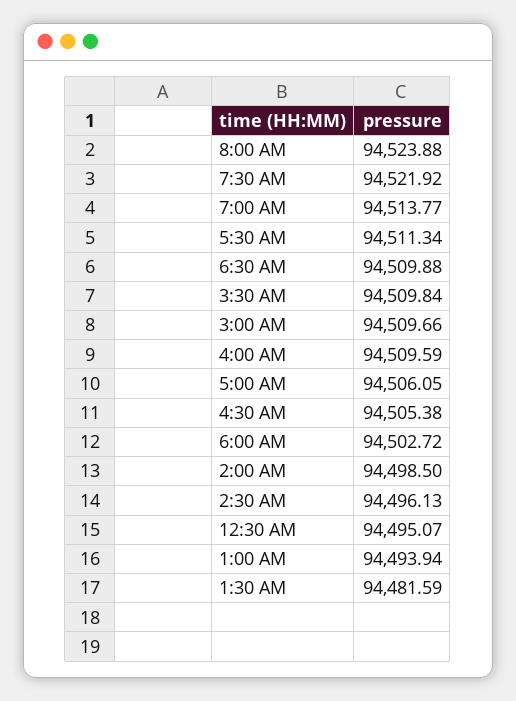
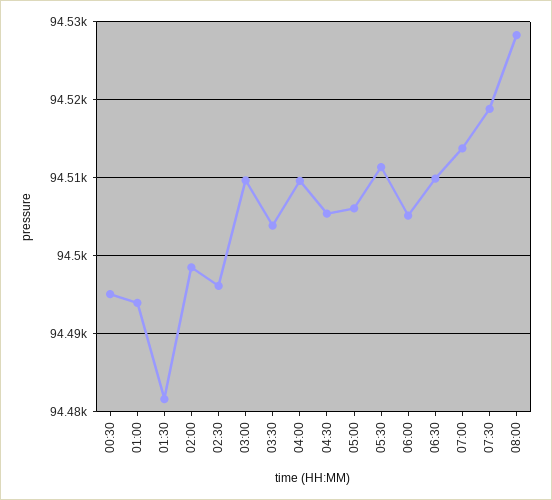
  {
-   "8:00 AM": 94523.88,
+   "8:00 AM": 94528,
-   "7:30 AM": 94521.92,
+   "7:30 AM": 94519,
    "7:00 AM": 94513.77,
    "5:30 AM": 94511.34,
    "6:30 AM": 94509.88,
-   "3:30 AM": 94509.84,
+   "3:30 AM": 94504,
    "3:00 AM": 94509.66,
    "4:00 AM": 94509.59,
    "5:00 AM": 94506.05,
    "4:30 AM": 94505.38,
-   "6:00 AM": 94502.72,
+   "6:00 AM": 94505,
    "2:00 AM": 94498.5,
    "2:30 AM": 94496.13,
    "12:30 AM": 94495.07,
    "1:00 AM": 94493.94,
    "1:30 AM": 94481.59
  }

